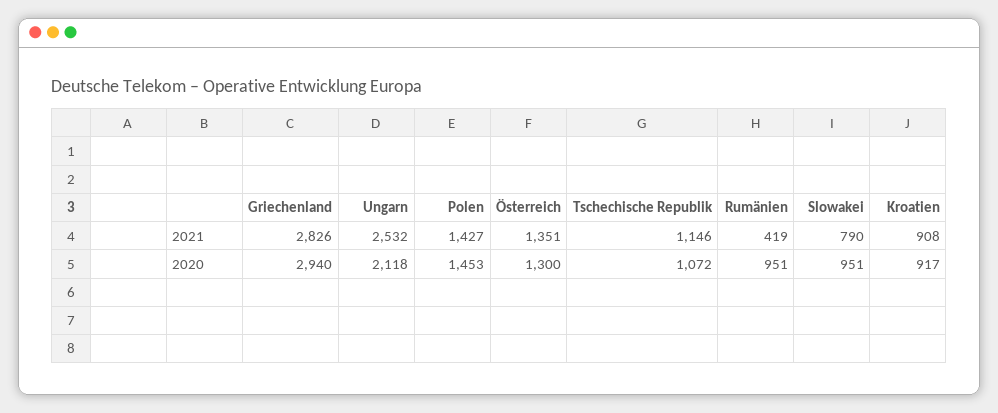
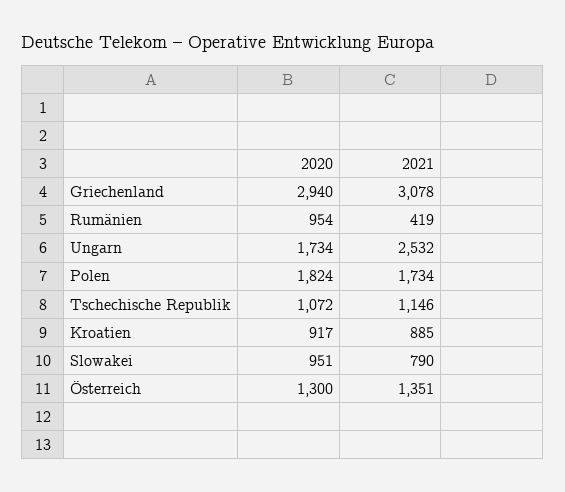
  {
    "Griechenland": {
-     "2021": 2826,
+     "2021": 3078,
      "2020": 2940
    },
    "Ungarn": {
      "2021": 2532,
-     "2020": 2118
+     "2020": 1734
    },
    "Polen": {
-     "2021": 1427,
+     "2021": 1734,
-     "2020": 1453
+     "2020": 1824
    },
    "Österreich": {
      "2021": 1351,
      "2020": 1300
    },
    "Tschechische Republik": {
      "2021": 1146,
      "2020": 1072
    },
    "Rumänien": {
      "2021": 419,
-     "2020": 951
+     "2020": 954
    },
    "Slowakei": {
      "2021": 790,
      "2020": 951
    },
    "Kroatien": {
-     "2021": 908,
+     "2021": 885,
      "2020": 917
    }
  }

